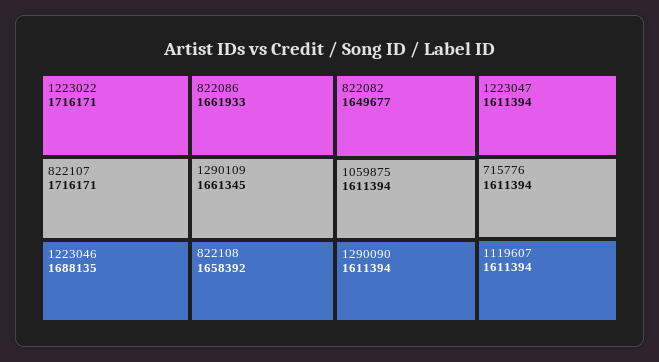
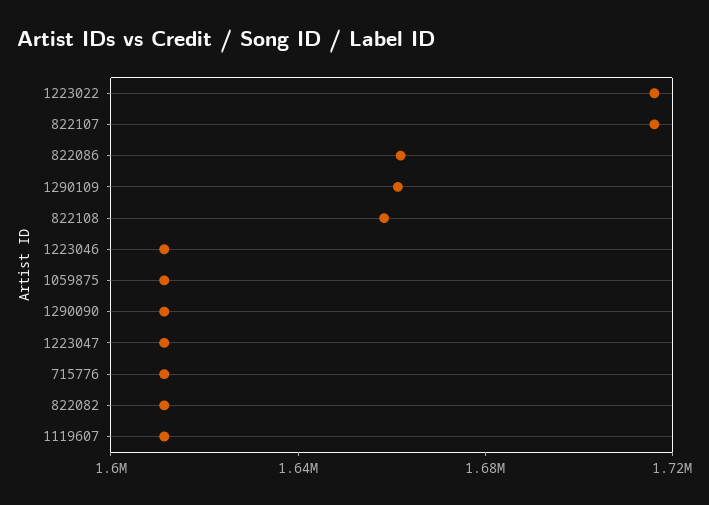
  {
    "1223022": 1716171,
    "822107": 1716171,
-   "1223046": 1688135,
+   "1223046": 1610000,
    "822086": 1661933,
    "1290109": 1661345,
    "822108": 1658392,
-   "822082": 1649677,
+   "822082": 1610000,
    "1059875": 1611394,
    "1290090": 1611394,
    "1223047": 1611394,
    "715776": 1611394,
    "1119607": 1611394
  }

